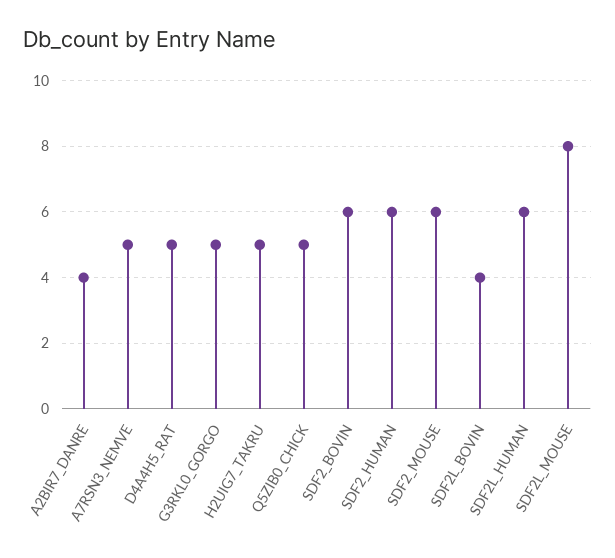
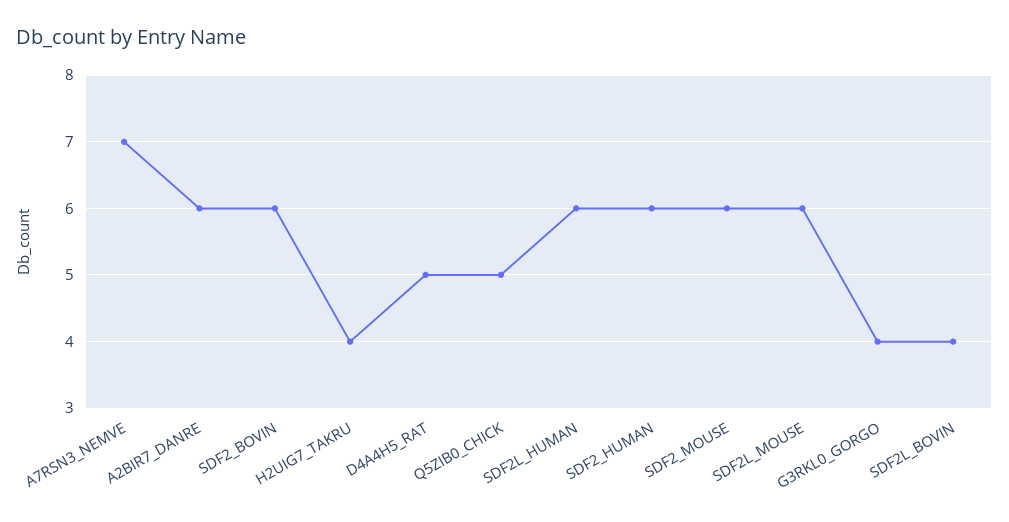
  {
-   "A2BIR7_DANRE": 4,
+   "A2BIR7_DANRE": 6,
-   "A7RSN3_NEMVE": 5,
+   "A7RSN3_NEMVE": 7,
    "D4A4H5_RAT": 5,
-   "G3RKL0_GORGO": 5,
+   "G3RKL0_GORGO": 4,
-   "H2UIG7_TAKRU": 5,
+   "H2UIG7_TAKRU": 4,
    "Q5ZIB0_CHICK": 5,
    "SDF2_BOVIN": 6,
    "SDF2_HUMAN": 6,
    "SDF2_MOUSE": 6,
    "SDF2L_BOVIN": 4,
    "SDF2L_HUMAN": 6,
-   "SDF2L_MOUSE": 8
+   "SDF2L_MOUSE": 6
  }

